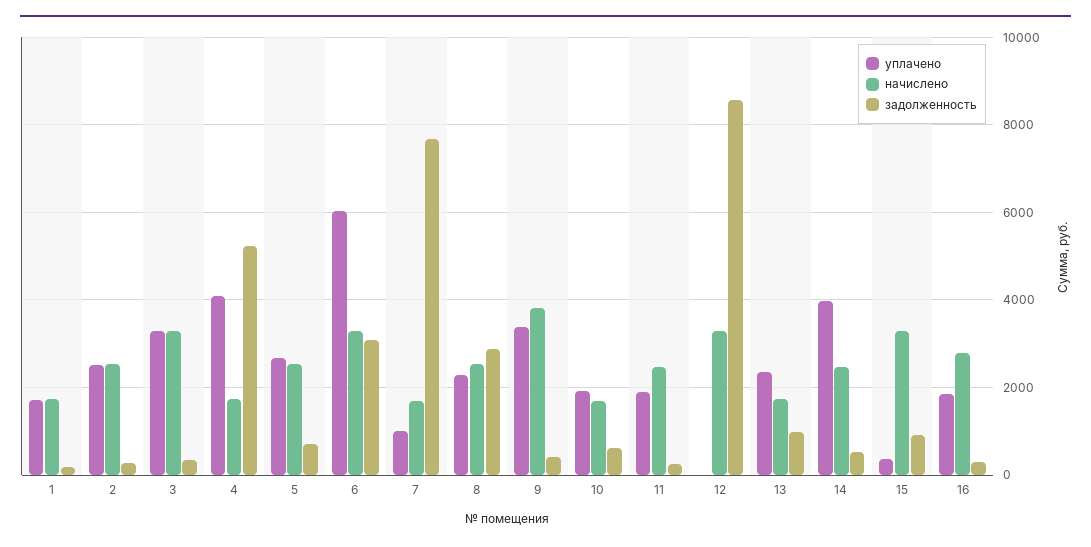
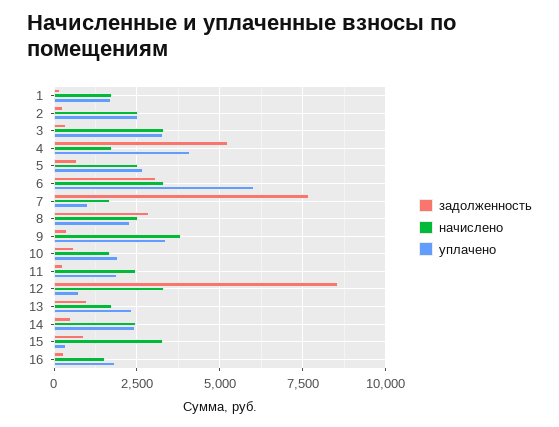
  {
    "уплачено": {
      "1": 1800,
      "2": 2600,
      "3": 3200,
      "4": 4000,
      "5": 2600,
      "6": 6000,
      "7": 1000,
      "8": 2200,
      "9": 3400,
      "10": 2000,
      "11": 2000,
-     "12": 0,
+     "12": 750,
      "13": 2400,
-     "14": 4000,
+     "14": 2500,
      "15": 400,
      "16": 1800
    },
    "начислено": {
      "1": 1800,
      "2": 2600,
      "3": 3400,
      "4": 1800,
      "5": 2600,
      "6": 3400,
      "7": 1600,
      "8": 2600,
      "9": 3800,
      "10": 1600,
      "11": 2400,
      "12": 3400,
      "13": 1800,
      "14": 2400,
      "15": 3200,
-     "16": 2800
+     "16": 1500
    },
    "задолженность": {
      "1": 200,
      "2": 200,
      "3": 400,
      "4": 5200,
      "5": 800,
      "6": 3000,
      "7": 7600,
      "8": 2800,
      "9": 400,
      "10": 600,
      "11": 200,
      "12": 8600,
      "13": 1000,
      "14": 600,
      "15": 1000,
      "16": 200
    }
  }

